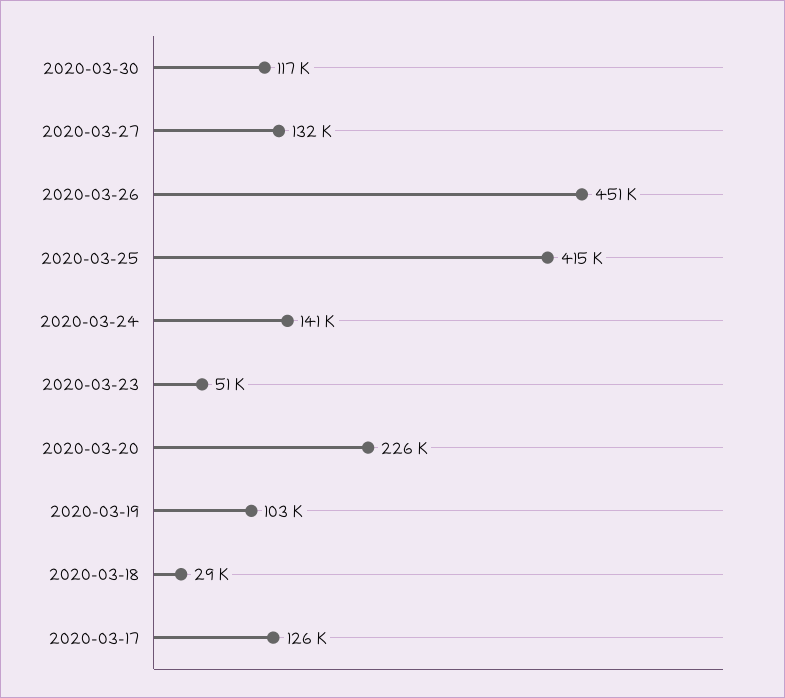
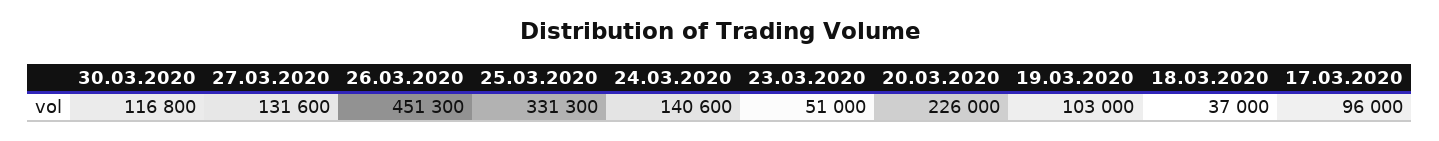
  {
    "2020-03-30": 116800,
    "2020-03-27": 131600,
    "2020-03-26": 451300,
-   "2020-03-25": 415000,
+   "2020-03-25": 331300,
    "2020-03-24": 140600,
    "2020-03-23": 51000,
    "2020-03-20": 226000,
    "2020-03-19": 103000,
-   "2020-03-18": 29000,
+   "2020-03-18": 37000,
-   "2020-03-17": 126000
+   "2020-03-17": 96000
  }

